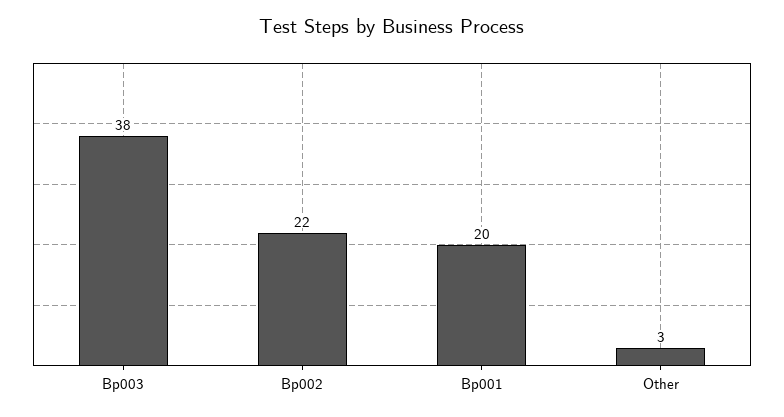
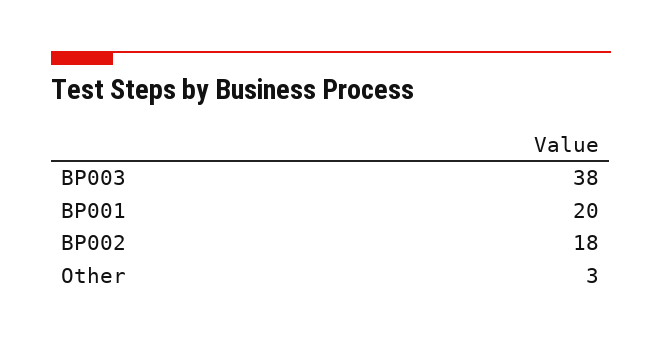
  {
    "Bp003": 38,
-   "Bp002": 22,
+   "Bp002": 18,
    "Bp001": 20,
    "Other": 3
  }

